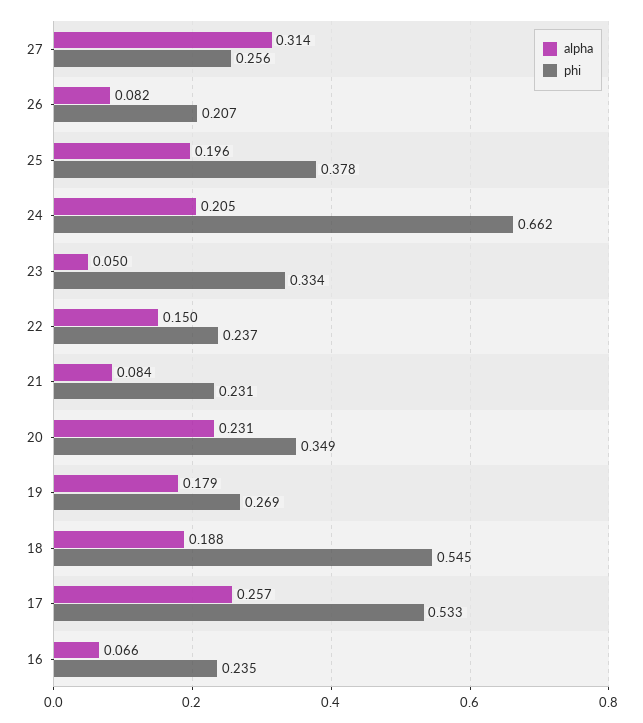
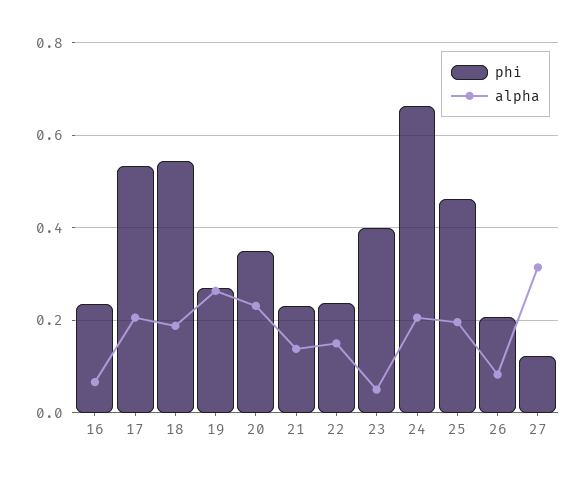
  {
    "alpha": {
      "27": 0.314,
      "26": 0.082,
      "25": 0.196,
      "24": 0.205,
      "23": 0.05,
      "22": 0.15,
-     "21": 0.084,
+     "21": 0.14,
      "20": 0.231,
-     "19": 0.179,
+     "19": 0.26,
      "18": 0.188,
-     "17": 0.257,
+     "17": 0.2,
      "16": 0.066
    },
    "phi": {
-     "27": 0.256,
+     "27": 0.12,
      "26": 0.207,
-     "25": 0.378,
+     "25": 0.46,
      "24": 0.662,
-     "23": 0.334,
+     "23": 0.4,
      "22": 0.237,
      "21": 0.231,
      "20": 0.349,
      "19": 0.269,
      "18": 0.545,
      "17": 0.533,
      "16": 0.235
    }
  }

